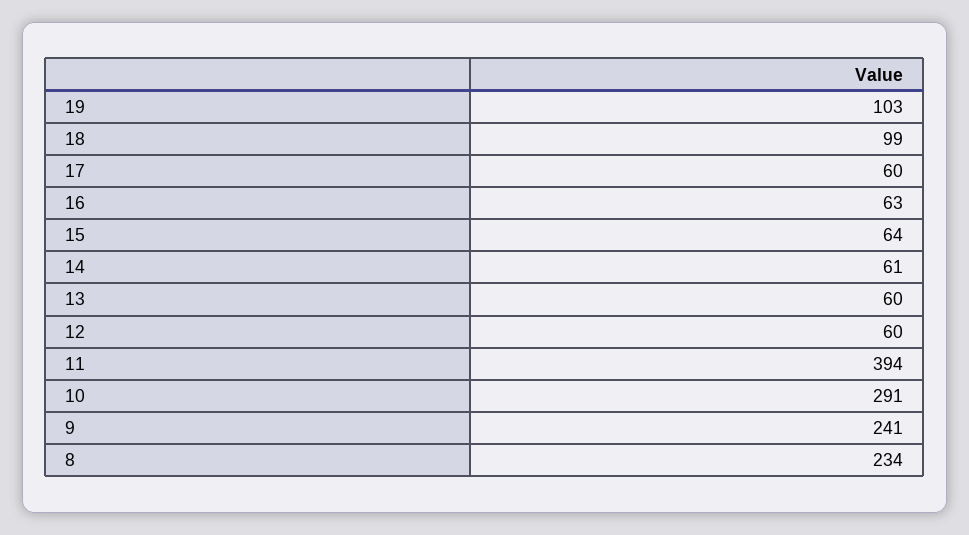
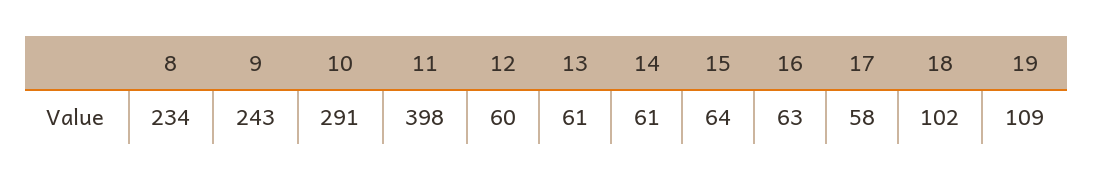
  {
-   "19": 103,
+   "19": 109,
-   "18": 99,
+   "18": 102,
-   "17": 60,
+   "17": 58,
    "16": 63,
    "15": 64,
    "14": 61,
-   "13": 60,
+   "13": 61,
    "12": 60,
-   "11": 394,
+   "11": 398,
    "10": 291,
-   "9": 241,
+   "9": 243,
    "8": 234
  }

